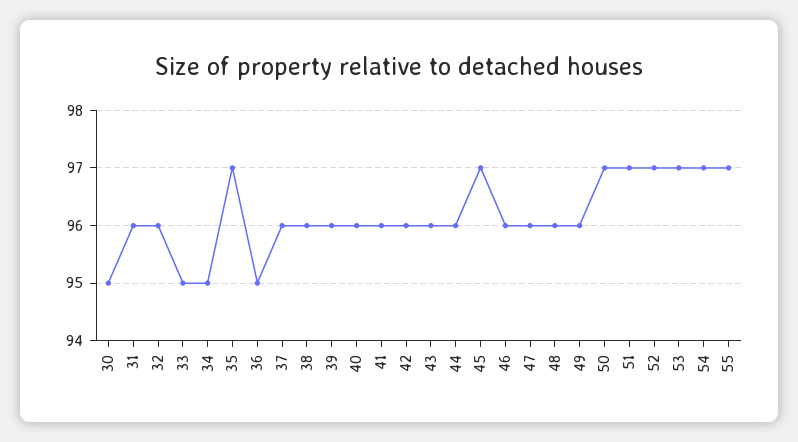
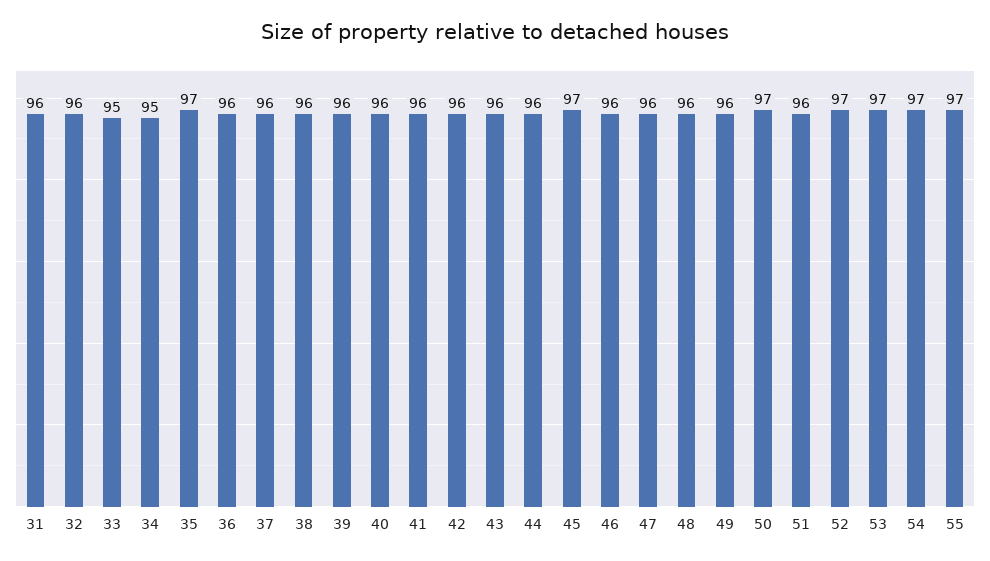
  {
-   "30": 95,
    "31": 96,
    "32": 96,
    "33": 95,
    "34": 95,
    "35": 97,
-   "36": 95,
+   "36": 96,
    "37": 96,
    "38": 96,
    "39": 96,
    "40": 96,
    "41": 96,
    "42": 96,
    "43": 96,
    "44": 96,
    "45": 97,
    "46": 96,
    "47": 96,
    "48": 96,
    "49": 96,
    "50": 97,
-   "51": 97,
+   "51": 96,
    "52": 97,
    "53": 97,
    "54": 97,
    "55": 97
  }

